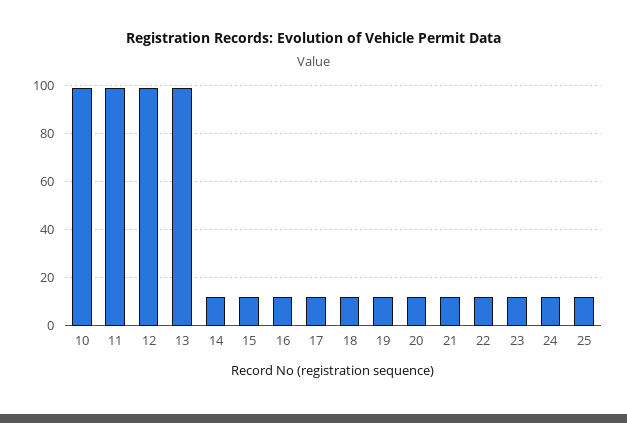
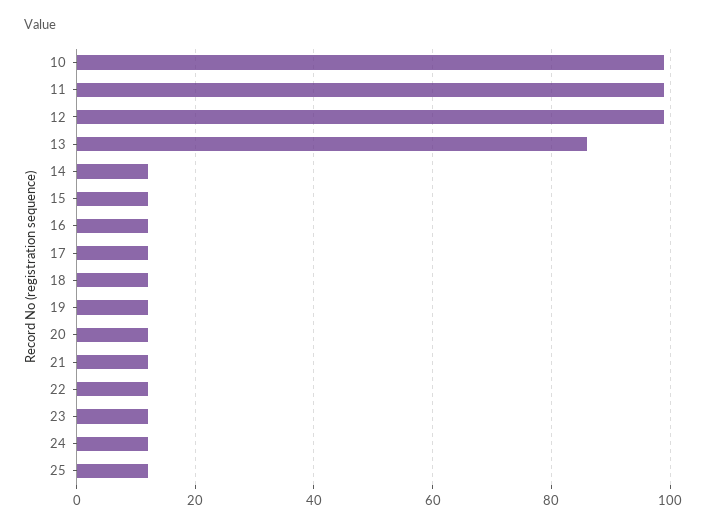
  {
    "10": 100,
    "11": 100,
    "12": 100,
-   "13": 100,
+   "13": 85,
    "14": 10,
    "15": 10,
    "16": 10,
    "17": 10,
    "18": 10,
    "19": 10,
    "20": 10,
    "21": 10,
    "22": 10,
    "23": 10,
    "24": 10,
    "25": 10
  }

